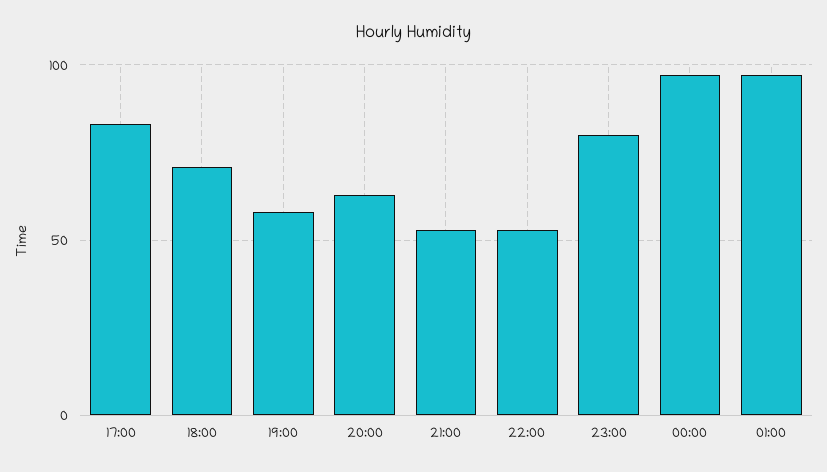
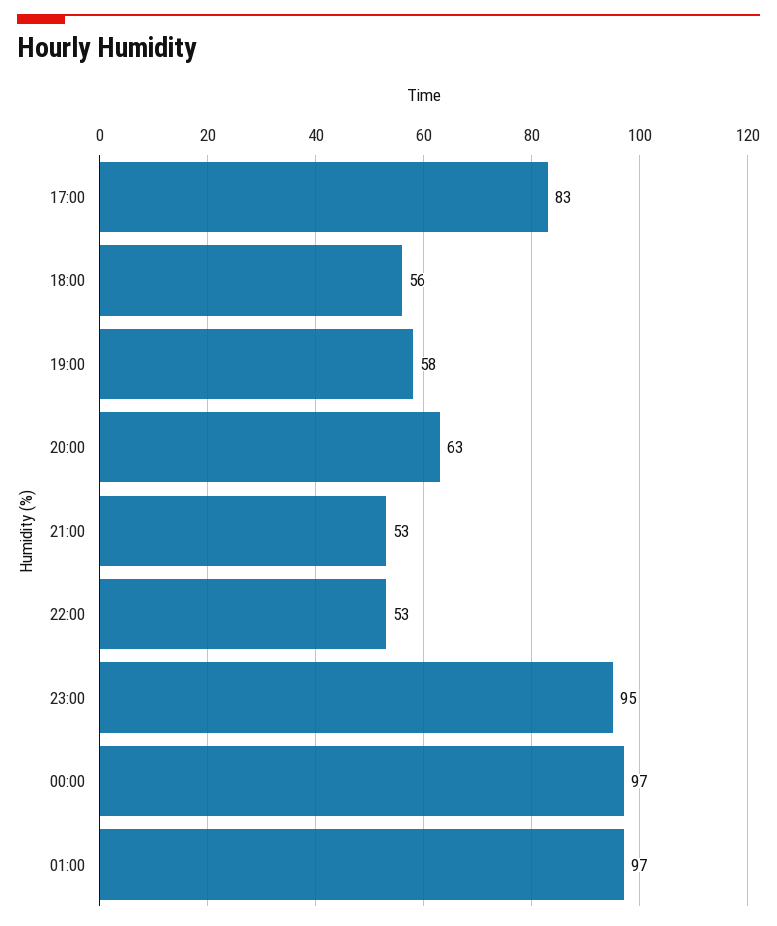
  {
    "17:00": 83,
-   "18:00": 70,
+   "18:00": 56,
    "19:00": 58,
    "20:00": 63,
    "21:00": 53,
    "22:00": 53,
-   "23:00": 80,
+   "23:00": 95,
    "00:00": 97,
    "01:00": 97
  }

